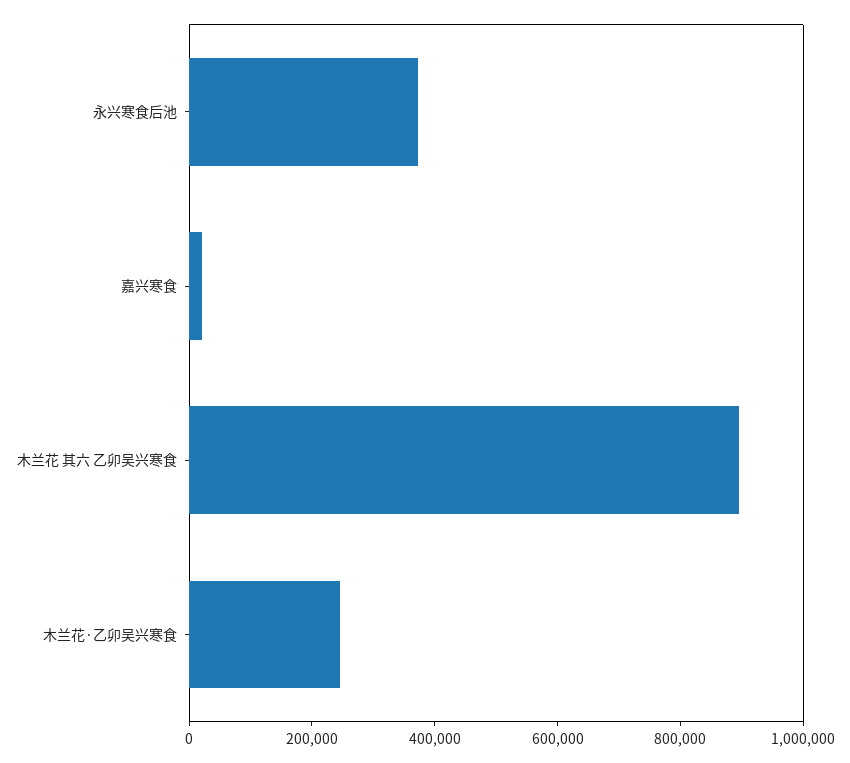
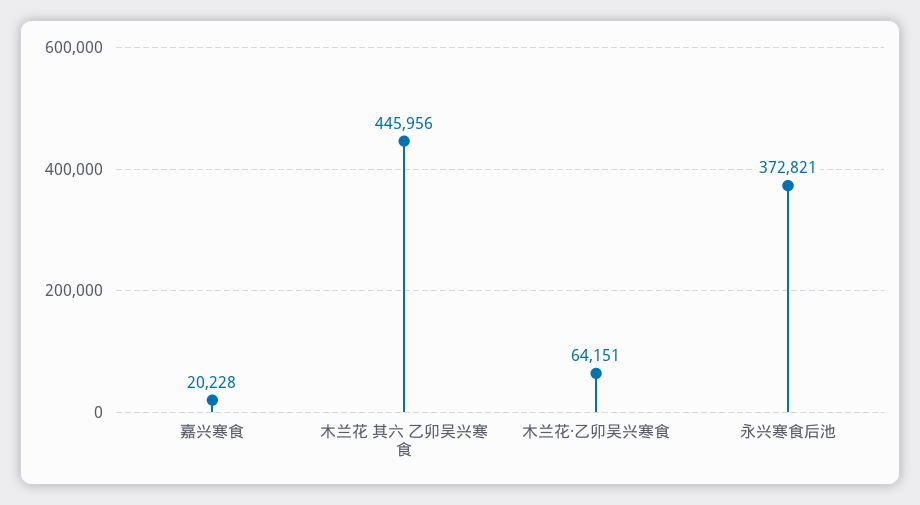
  {
    "永兴寒食后池": 372821,
    "嘉兴寒食": 20228,
-   "木兰花 其六 乙卯吴兴寒食": 900000,
+   "木兰花 其六 乙卯吴兴寒食": 445956,
-   "木兰花·乙卯吴兴寒食": 250000
+   "木兰花·乙卯吴兴寒食": 64151
  }

